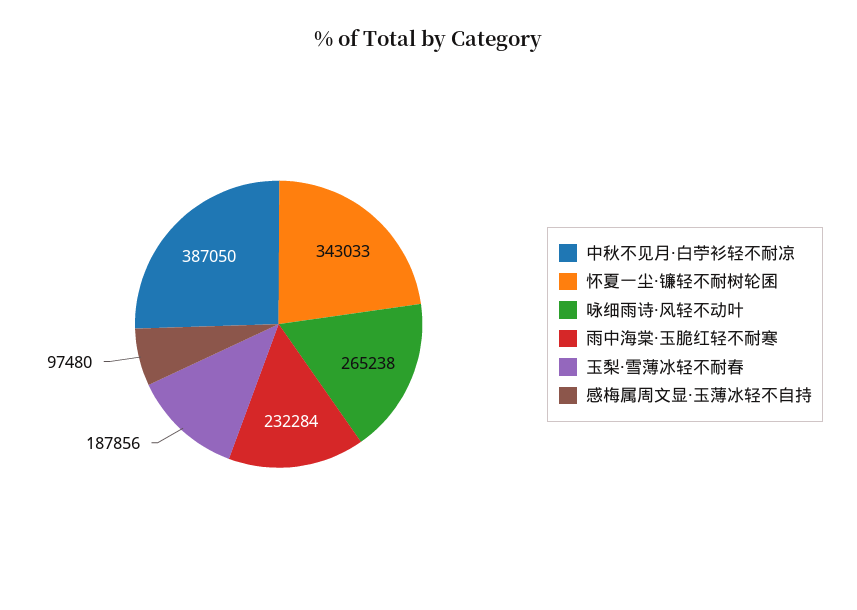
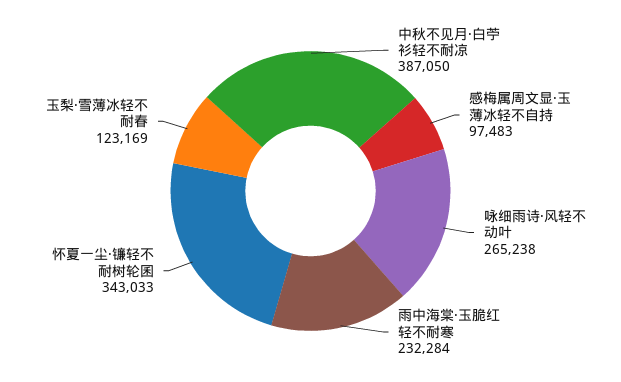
  {
    "中秋不见月·白苧衫轻不耐凉": 387050,
    "怀夏一尘·镰轻不耐树轮囷": 343033,
    "咏细雨诗·风轻不动叶": 265238,
    "雨中海棠·玉脆红轻不耐寒": 232284,
-   "玉梨·雪薄冰轻不耐春": 187856,
+   "玉梨·雪薄冰轻不耐春": 123169,
-   "感梅属周文显·玉薄冰轻不自持": 97480
+   "感梅属周文显·玉薄冰轻不自持": 97483
  }

